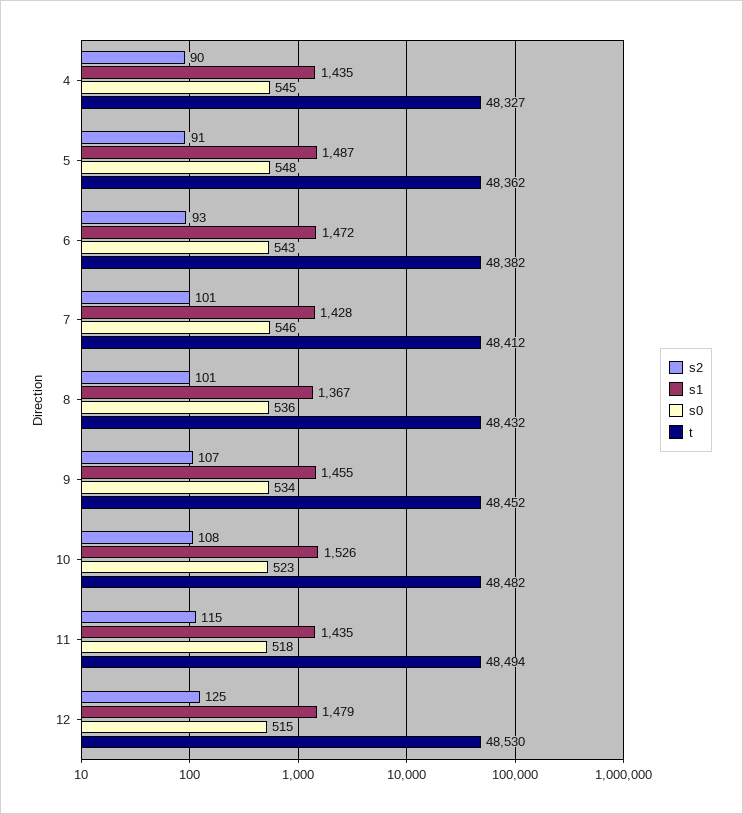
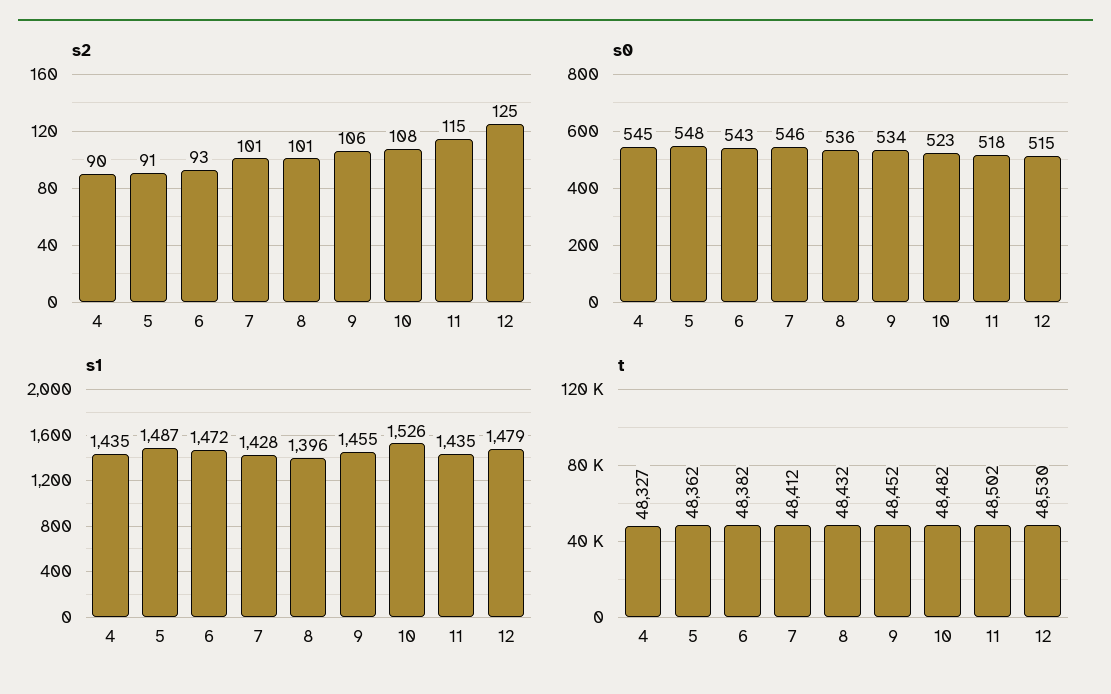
  {
    "s2": {
      "4": 90,
      "5": 91,
      "6": 93,
      "7": 101,
      "8": 101,
-     "9": 107,
+     "9": 106,
      "10": 108,
      "11": 115,
      "12": 125
    },
    "s1": {
      "4": 1435,
      "5": 1487,
      "6": 1472,
      "7": 1428,
-     "8": 1367,
+     "8": 1396,
      "9": 1455,
      "10": 1526,
      "11": 1435,
      "12": 1479
    },
    "s0": {
      "4": 545,
      "5": 548,
      "6": 543,
      "7": 546,
      "8": 536,
      "9": 534,
      "10": 523,
      "11": 518,
      "12": 515
    },
    "t": {
      "4": 48327,
      "5": 48362,
      "6": 48382,
      "7": 48412,
      "8": 48432,
      "9": 48452,
      "10": 48482,
-     "11": 48494,
+     "11": 48502,
      "12": 48530
    }
  }

